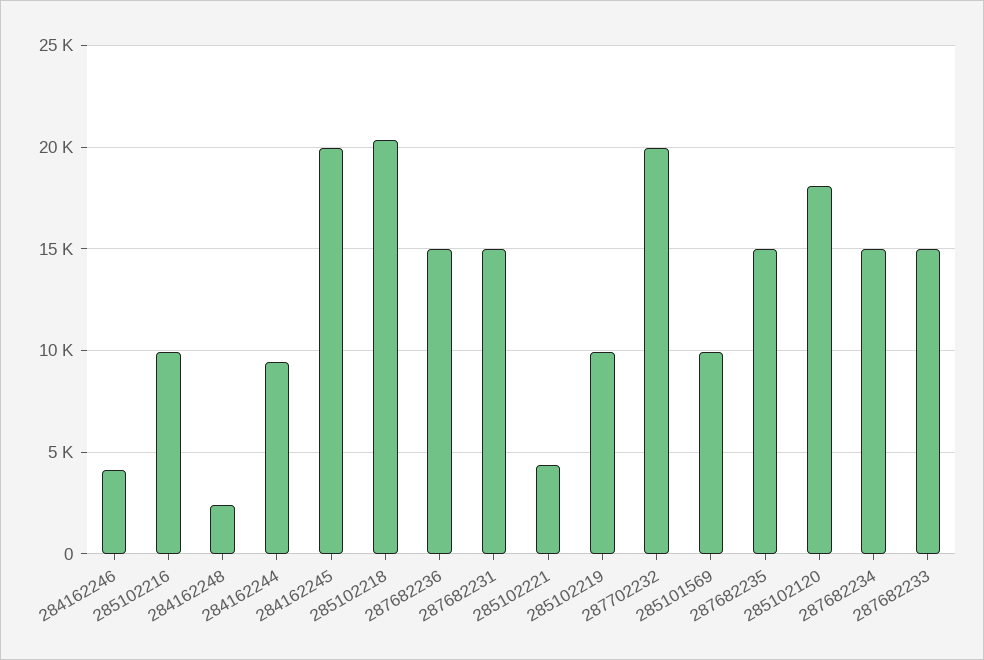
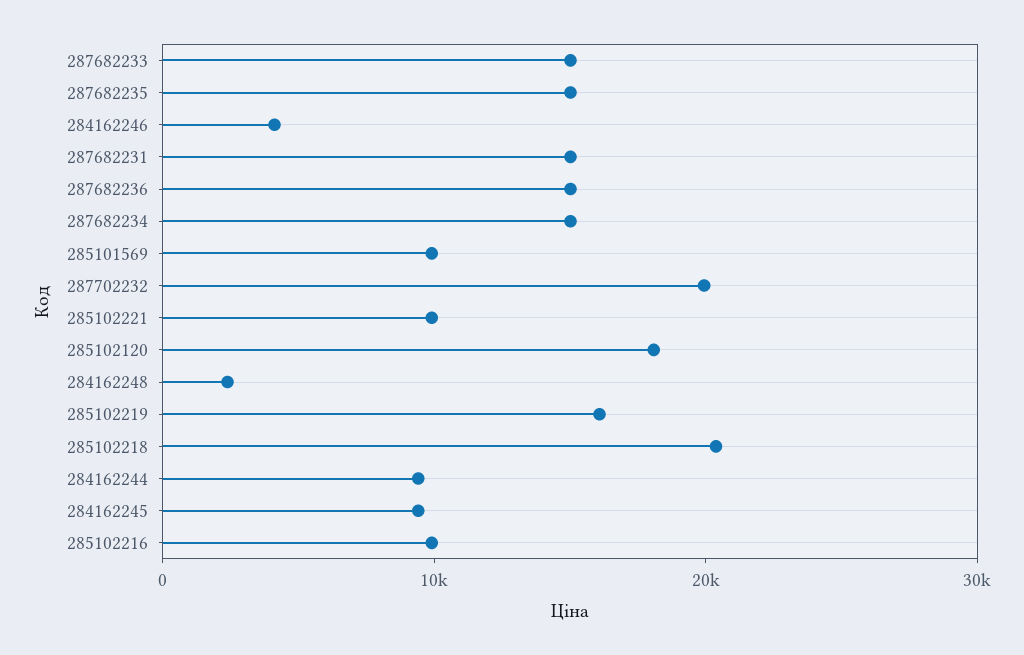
  {
    "284162246": 4000,
    "285102216": 10000,
    "284162248": 2500,
    "284162244": 9500,
-   "284162245": 20000,
+   "284162245": 10000,
    "285102218": 20500,
    "287682236": 15000,
    "287682231": 15000,
-   "285102221": 4500,
+   "285102221": 10000,
-   "285102219": 10000,
+   "285102219": 16000,
    "287702232": 20000,
    "285101569": 10000,
    "287682235": 15000,
    "285102120": 18000,
    "287682234": 15000,
    "287682233": 15000
  }

